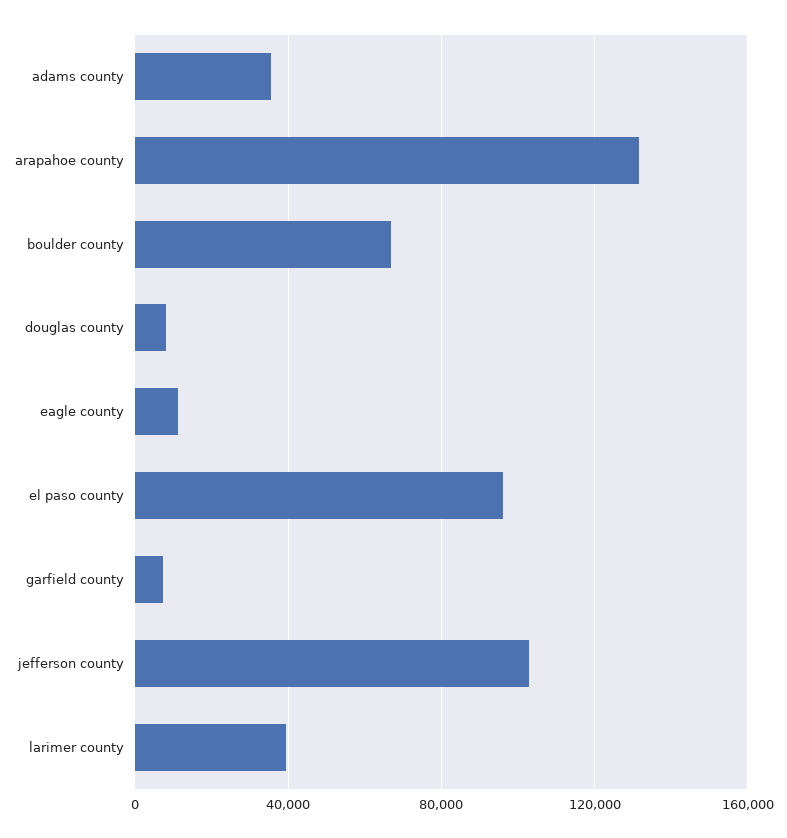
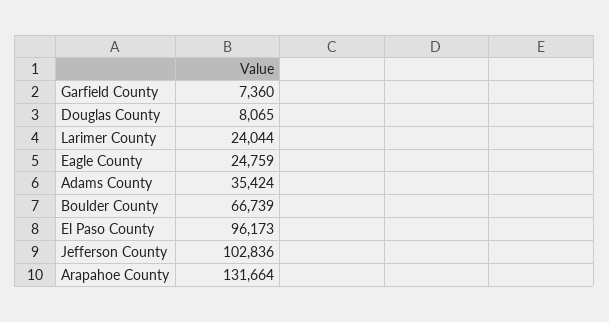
  {
    "adams county": 35424,
    "arapahoe county": 131664,
    "boulder county": 66739,
    "douglas county": 8065,
-   "eagle county": 10000,
+   "eagle county": 24759,
    "el paso county": 96173,
    "garfield county": 7360,
    "jefferson county": 102836,
-   "larimer county": 40000
+   "larimer county": 24044
  }

